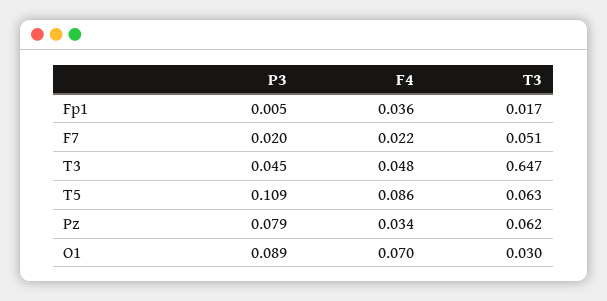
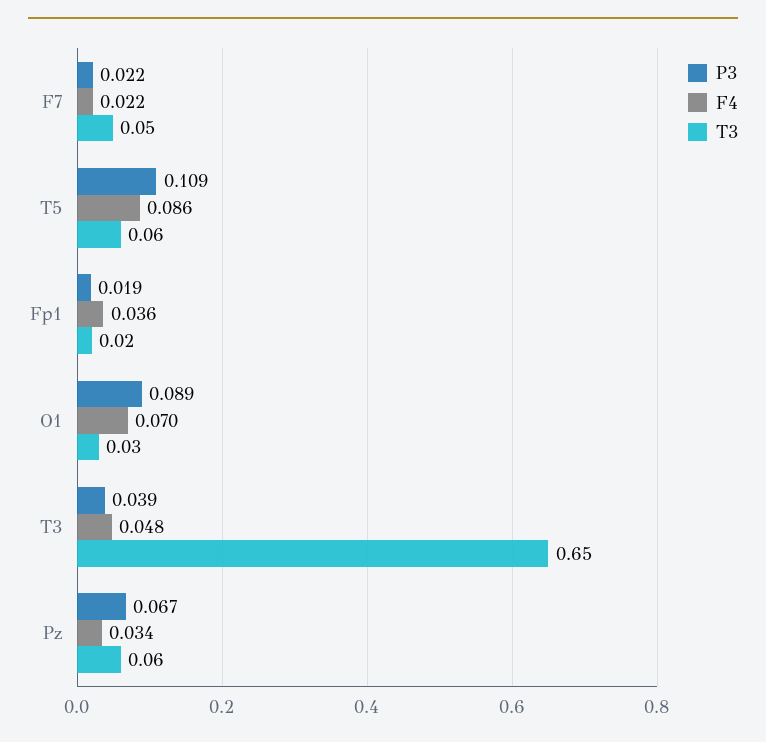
  {
    "P3": {
-     "Fp1": 0.005,
+     "Fp1": 0.019,
-     "F7": 0.02,
+     "F7": 0.022,
-     "T3": 0.045,
+     "T3": 0.039,
      "T5": 0.109,
-     "Pz": 0.079,
+     "Pz": 0.067,
      "O1": 0.089
    },
    "F4": {
      "Fp1": 0.036,
      "F7": 0.022,
      "T3": 0.048,
      "T5": 0.086,
      "Pz": 0.034,
      "O1": 0.07
    },
    "T3": {
      "Fp1": 0.017,
      "F7": 0.051,
      "T3": 0.647,
      "T5": 0.063,
      "Pz": 0.062,
      "O1": 0.03
    }
  }

